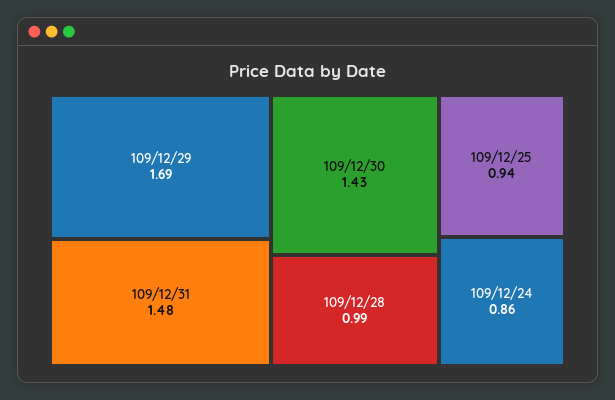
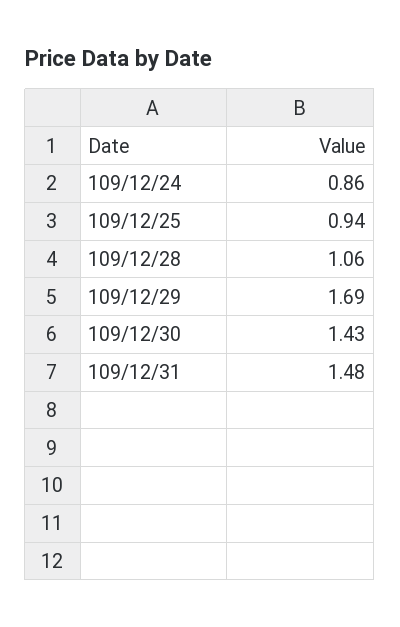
  {
    "109/12/29": 1.69,
    "109/12/31": 1.48,
    "109/12/30": 1.43,
-   "109/12/28": 0.99,
+   "109/12/28": 1.06,
    "109/12/25": 0.94,
    "109/12/24": 0.86
  }

